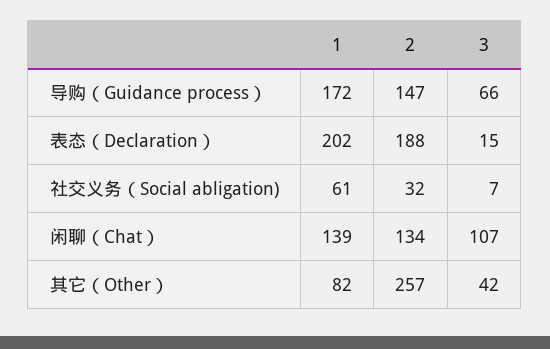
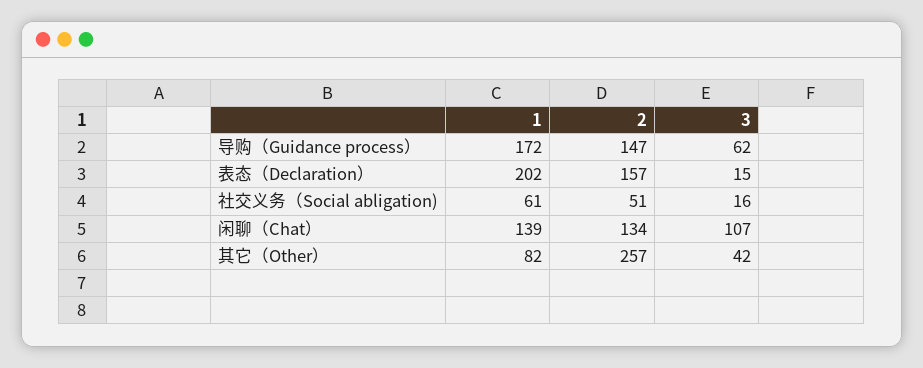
  {
    "1": {
      "导购（Guidance process）": 172,
      "表态（Declaration）": 202,
      "社交义务（Social abligation)": 61,
      "闲聊（Chat）": 139,
      "其它（Other）": 82
    },
    "2": {
      "导购（Guidance process）": 147,
-     "表态（Declaration）": 188,
+     "表态（Declaration）": 157,
-     "社交义务（Social abligation)": 32,
+     "社交义务（Social abligation)": 51,
      "闲聊（Chat）": 134,
      "其它（Other）": 257
    },
    "3": {
-     "导购（Guidance process）": 66,
+     "导购（Guidance process）": 62,
      "表态（Declaration）": 15,
-     "社交义务（Social abligation)": 7,
+     "社交义务（Social abligation)": 16,
      "闲聊（Chat）": 107,
      "其它（Other）": 42
    }
  }

